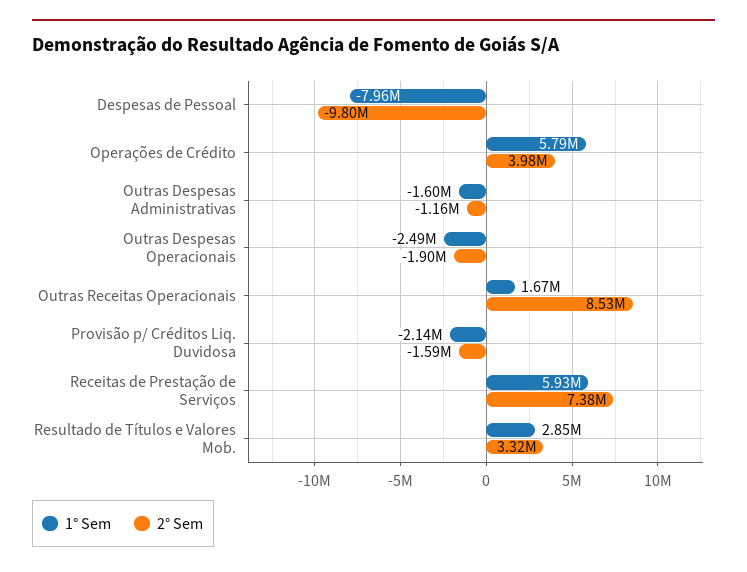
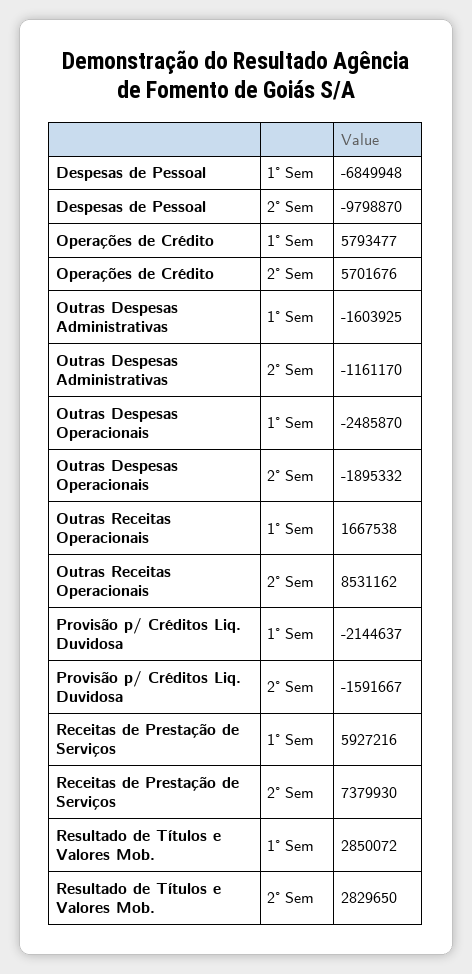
  {
    "1° Sem": {
-     "Despesas de Pessoal": -7960000,
+     "Despesas de Pessoal": -6849948,
      "Operações de Crédito": 5793477,
      "Outras Despesas Administrativas": -1603925,
      "Outras Despesas Operacionais": -2485870,
      "Outras Receitas Operacionais": 1667538,
      "Provisão p/ Créditos Liq. Duvidosa": -2144637,
      "Receitas de Prestação de Serviços": 5927216,
      "Resultado de Títulos e Valores Mob.": 2850072
    },
    "2° Sem": {
      "Despesas de Pessoal": -9798870,
-     "Operações de Crédito": 3980000,
+     "Operações de Crédito": 5701676,
      "Outras Despesas Administrativas": -1161170,
      "Outras Despesas Operacionais": -1895332,
      "Outras Receitas Operacionais": 8531162,
      "Provisão p/ Créditos Liq. Duvidosa": -1591667,
      "Receitas de Prestação de Serviços": 7379930,
-     "Resultado de Títulos e Valores Mob.": 3320000
+     "Resultado de Títulos e Valores Mob.": 2829650
    }
  }

